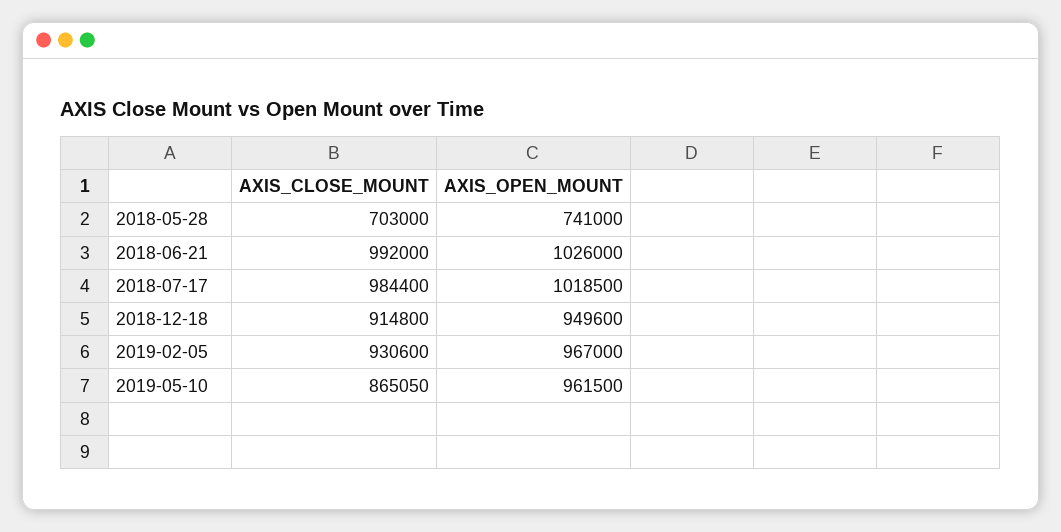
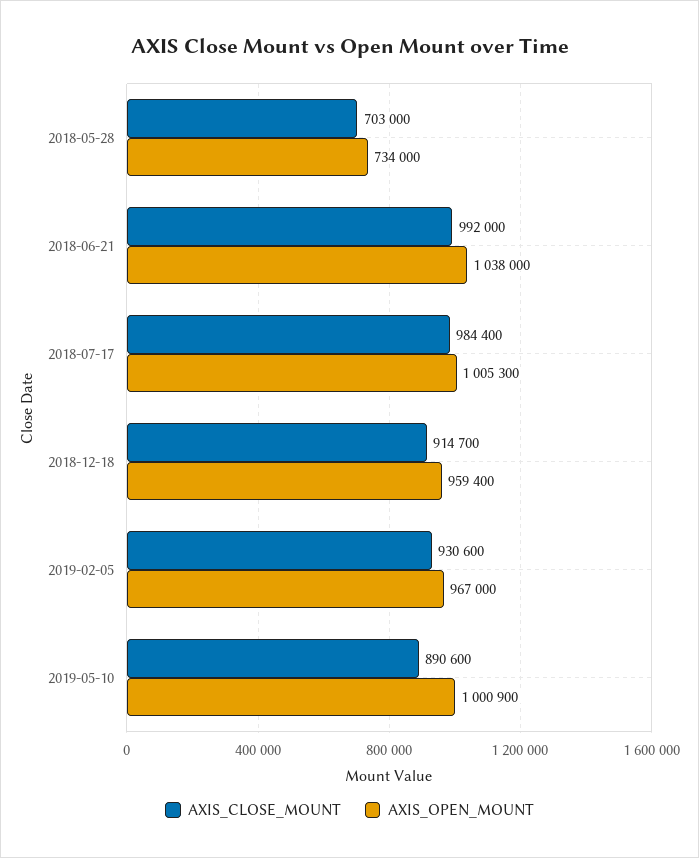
  {
    "AXIS_CLOSE_MOUNT": {
      "2018-05-28": 703000,
      "2018-06-21": 992000,
      "2018-07-17": 984400,
-     "2018-12-18": 914800,
+     "2018-12-18": 914700,
      "2019-02-05": 930600,
-     "2019-05-10": 865050
+     "2019-05-10": 890600
    },
    "AXIS_OPEN_MOUNT": {
-     "2018-05-28": 741000,
+     "2018-05-28": 734000,
-     "2018-06-21": 1026000,
+     "2018-06-21": 1038000,
-     "2018-07-17": 1018500,
+     "2018-07-17": 1005300,
-     "2018-12-18": 949600,
+     "2018-12-18": 959400,
      "2019-02-05": 967000,
-     "2019-05-10": 961500
+     "2019-05-10": 1000900
    }
  }

